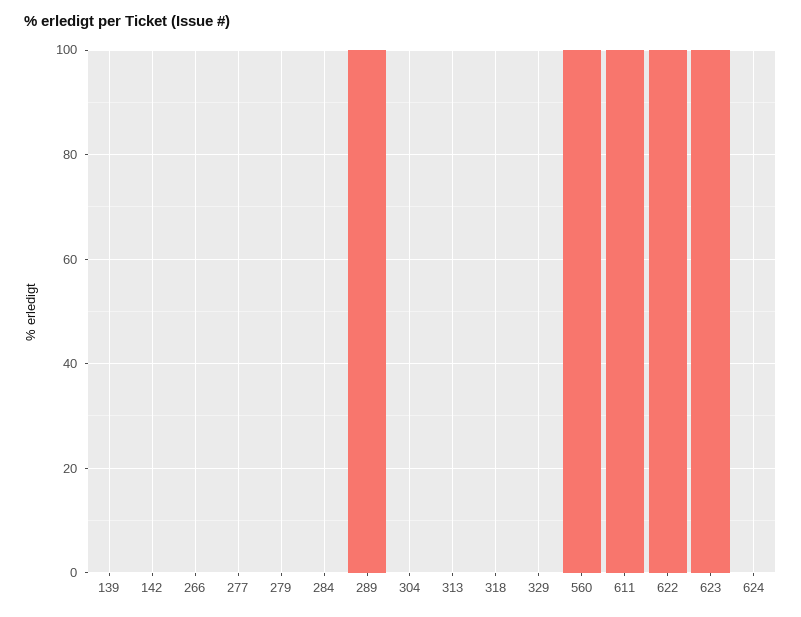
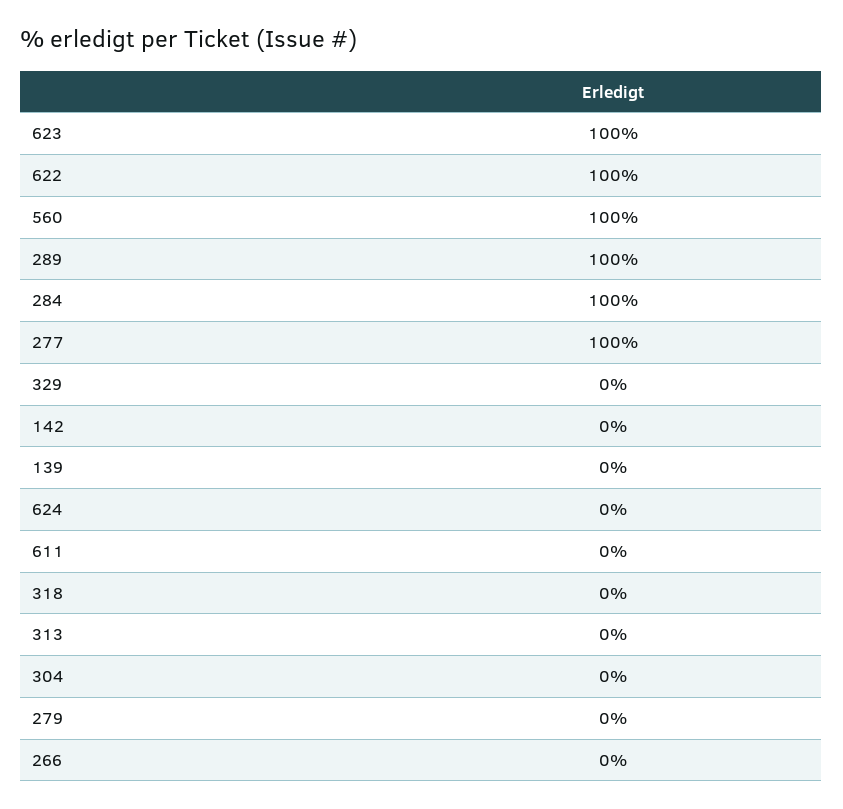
  {
    "139": 0,
    "142": 0,
    "266": 0,
-   "277": 0,
+   "277": 100,
    "279": 0,
-   "284": 0,
+   "284": 100,
    "289": 100,
    "304": 0,
    "313": 0,
    "318": 0,
    "329": 0,
    "560": 100,
-   "611": 100,
+   "611": 0,
    "622": 100,
    "623": 100,
    "624": 0
  }

